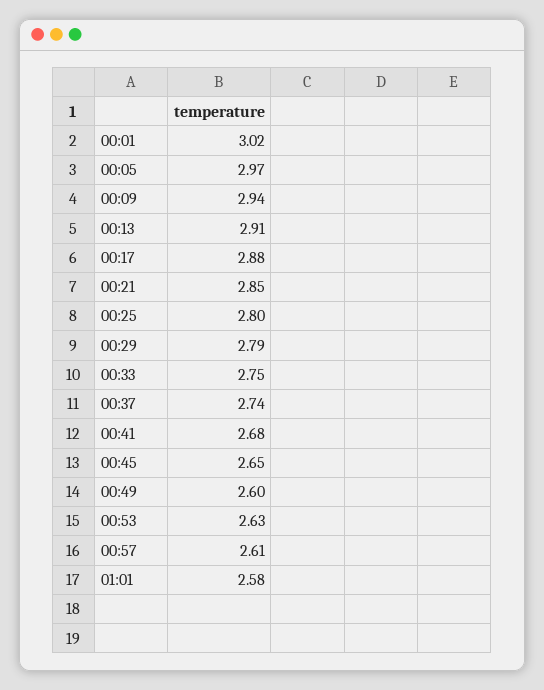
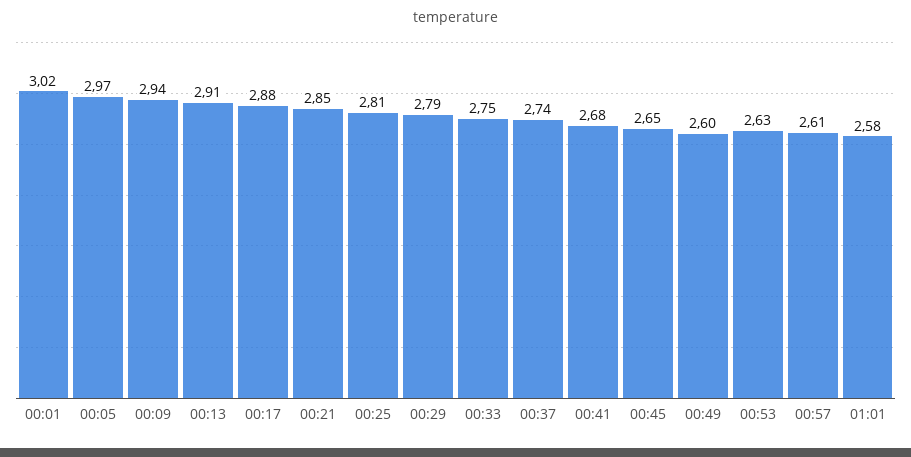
  {
    "00:01": 3.02,
    "00:05": 2.97,
    "00:09": 2.94,
    "00:13": 2.91,
    "00:17": 2.88,
    "00:21": 2.85,
-   "00:25": 2.8,
+   "00:25": 2.81,
    "00:29": 2.79,
    "00:33": 2.75,
    "00:37": 2.74,
    "00:41": 2.68,
    "00:45": 2.65,
    "00:49": 2.6,
    "00:53": 2.63,
    "00:57": 2.61,
    "01:01": 2.58
  }

